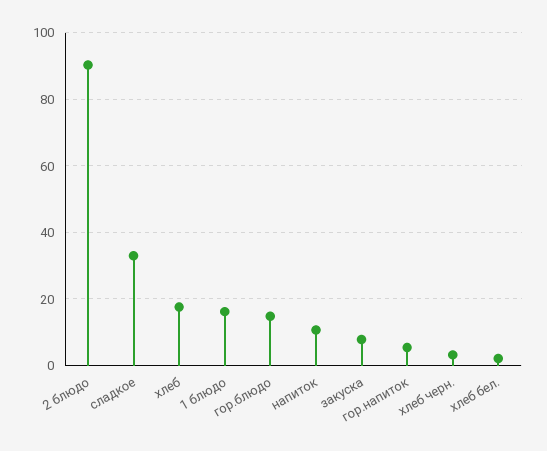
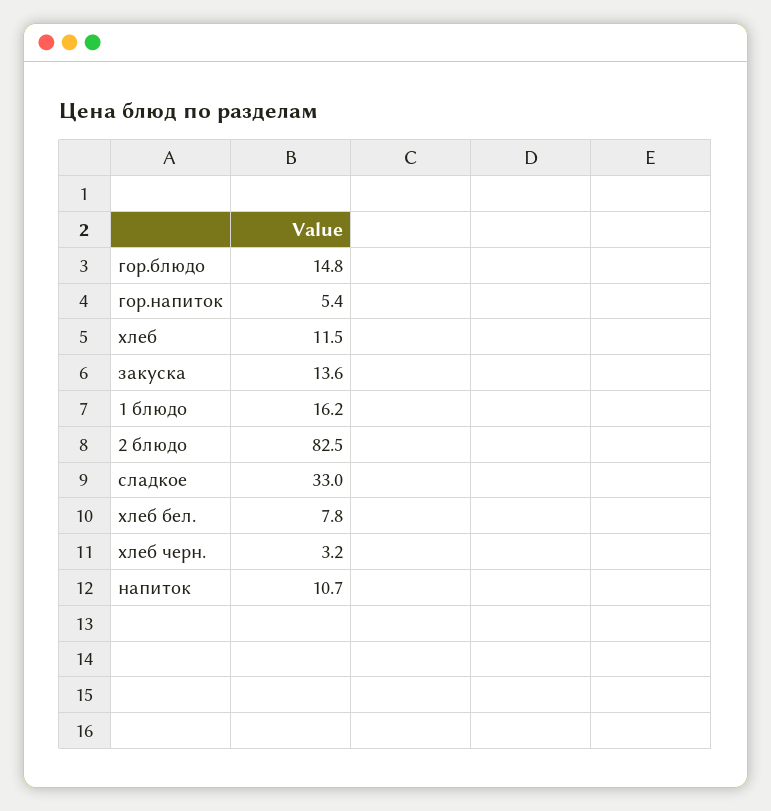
  {
-   "2 блюдо": 90,
+   "2 блюдо": 82.5,
    "сладкое": 33,
-   "хлеб": 18,
+   "хлеб": 11.5,
    "1 блюдо": 16.2,
    "гор.блюдо": 14.8,
    "напиток": 10.7,
-   "закуска": 8,
+   "закуска": 13.6,
    "гор.напиток": 5.4,
    "хлеб черн.": 3.2,
-   "хлеб бел.": 2
+   "хлеб бел.": 7.8
  }

